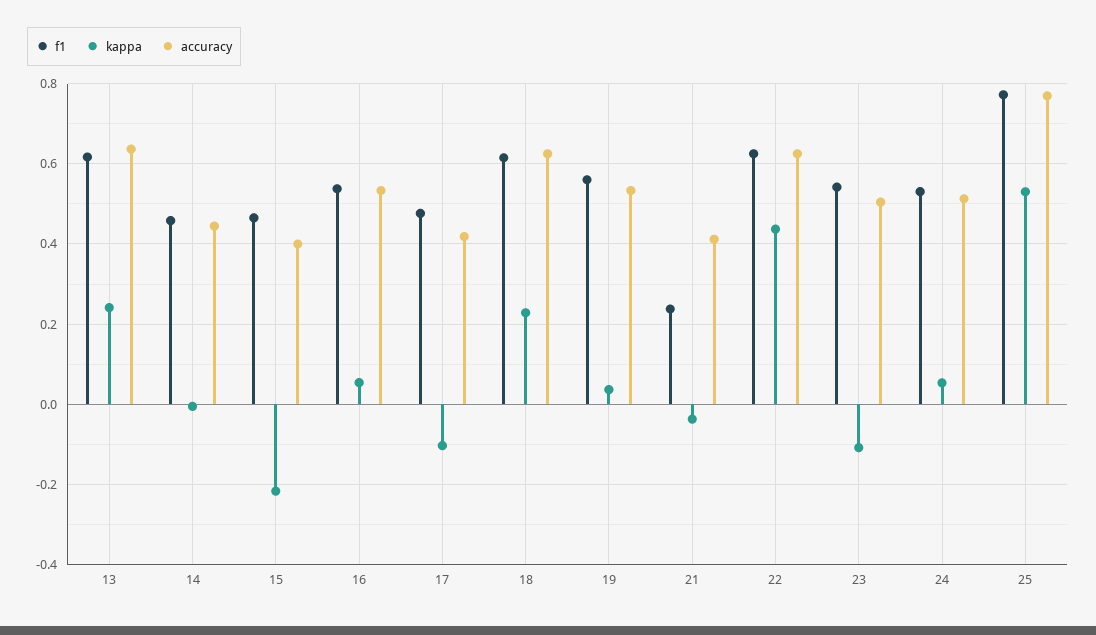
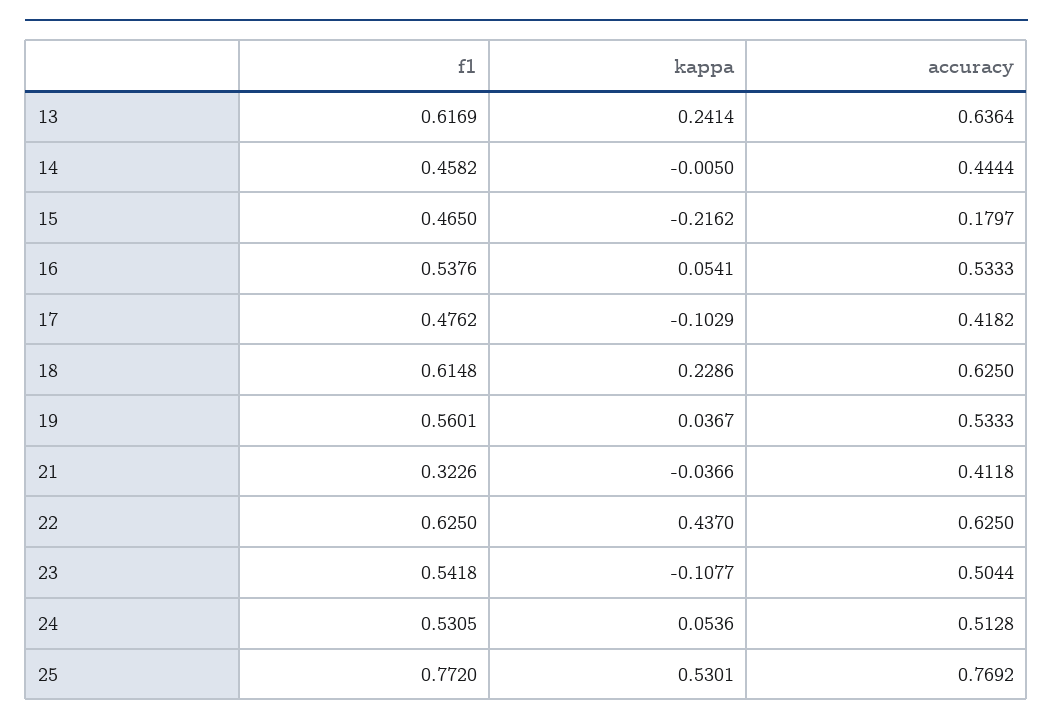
  {
    "f1": {
      "13": 0.6169,
      "14": 0.4582,
      "15": 0.465,
      "16": 0.5376,
      "17": 0.4762,
      "18": 0.6148,
      "19": 0.5601,
-     "21": 0.24,
+     "21": 0.3226,
      "22": 0.625,
      "23": 0.5418,
      "24": 0.5305,
      "25": 0.772
    },
    "kappa": {
      "13": 0.2414,
      "14": -0.005,
      "15": -0.2162,
      "16": 0.0541,
      "17": -0.1029,
      "18": 0.2286,
      "19": 0.0367,
      "21": -0.0366,
      "22": 0.437,
      "23": -0.1077,
      "24": 0.0536,
      "25": 0.5301
    },
    "accuracy": {
      "13": 0.6364,
      "14": 0.4444,
-     "15": 0.4,
+     "15": 0.1797,
      "16": 0.5333,
      "17": 0.4182,
      "18": 0.625,
      "19": 0.5333,
      "21": 0.4118,
      "22": 0.625,
      "23": 0.5044,
      "24": 0.5128,
      "25": 0.7692
    }
  }

